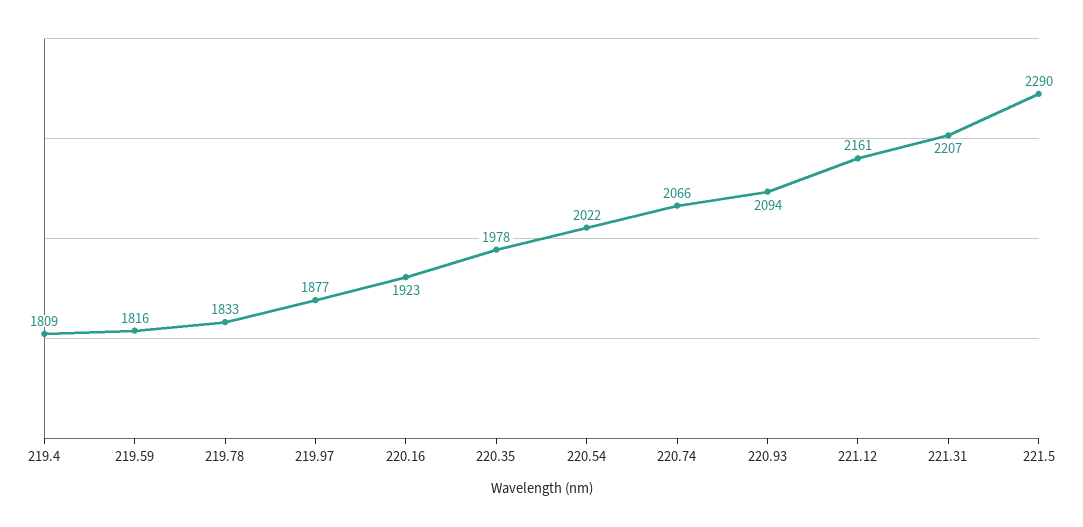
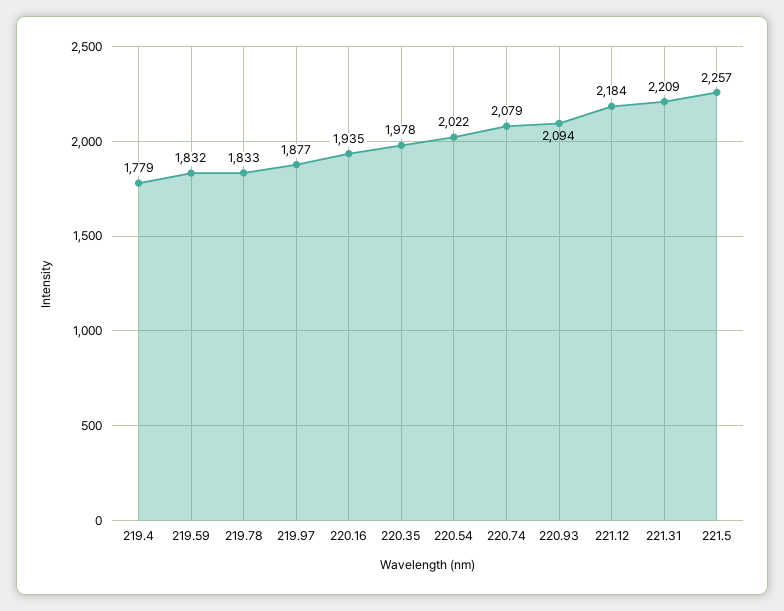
  {
-   "219.4": 1809,
+   "219.4": 1779,
-   "219.59": 1816,
+   "219.59": 1832,
    "219.78": 1833,
    "219.97": 1877,
-   "220.16": 1923,
+   "220.16": 1935,
    "220.35": 1978,
    "220.54": 2022,
-   "220.74": 2066,
+   "220.74": 2079,
    "220.93": 2094,
-   "221.12": 2161,
+   "221.12": 2184,
-   "221.31": 2207,
+   "221.31": 2209,
-   "221.5": 2290
+   "221.5": 2257
  }

